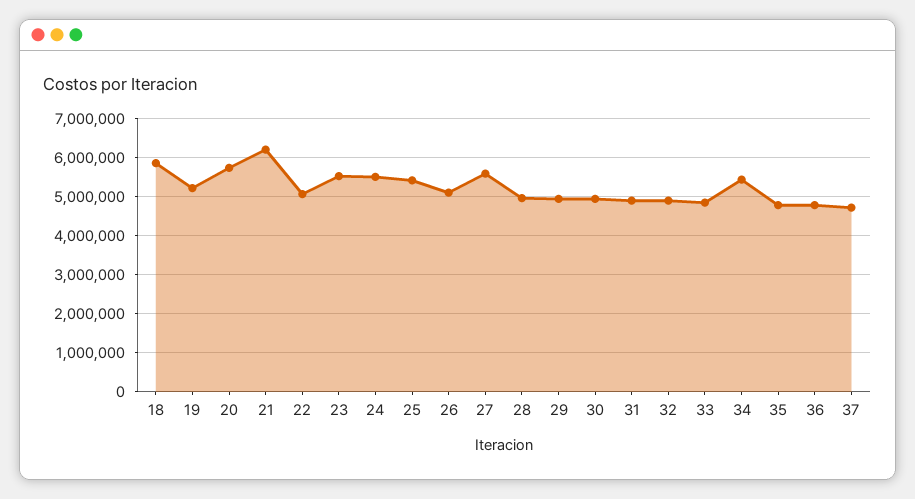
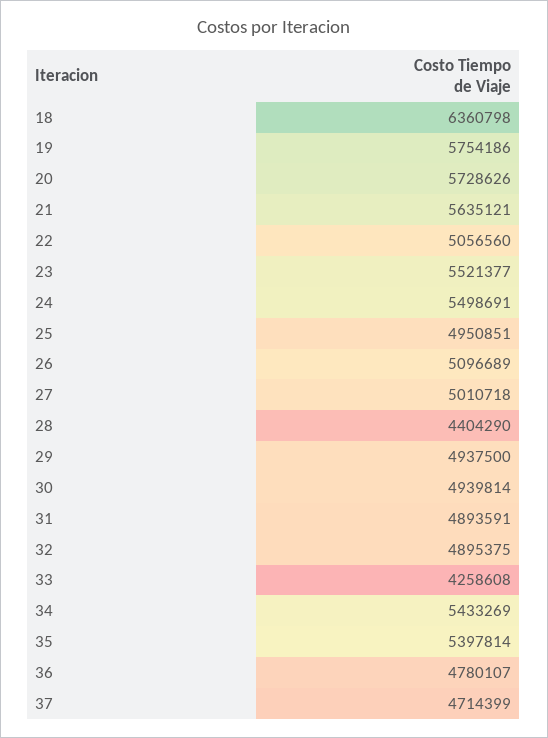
  {
-   "18": 5800000,
+   "18": 6360798,
-   "19": 5200000,
+   "19": 5754186,
    "20": 5728626,
-   "21": 6200000,
+   "21": 5635121,
    "22": 5056560,
    "23": 5521377,
    "24": 5498691,
-   "25": 5400000,
+   "25": 4950851,
    "26": 5096689,
-   "27": 5600000,
+   "27": 5010718,
-   "28": 5000000,
+   "28": 4404290,
    "29": 4937500,
    "30": 4939814,
    "31": 4893591,
    "32": 4895375,
-   "33": 4800000,
+   "33": 4258608,
    "34": 5433269,
-   "35": 4800000,
+   "35": 5397814,
    "36": 4780107,
    "37": 4714399
  }

